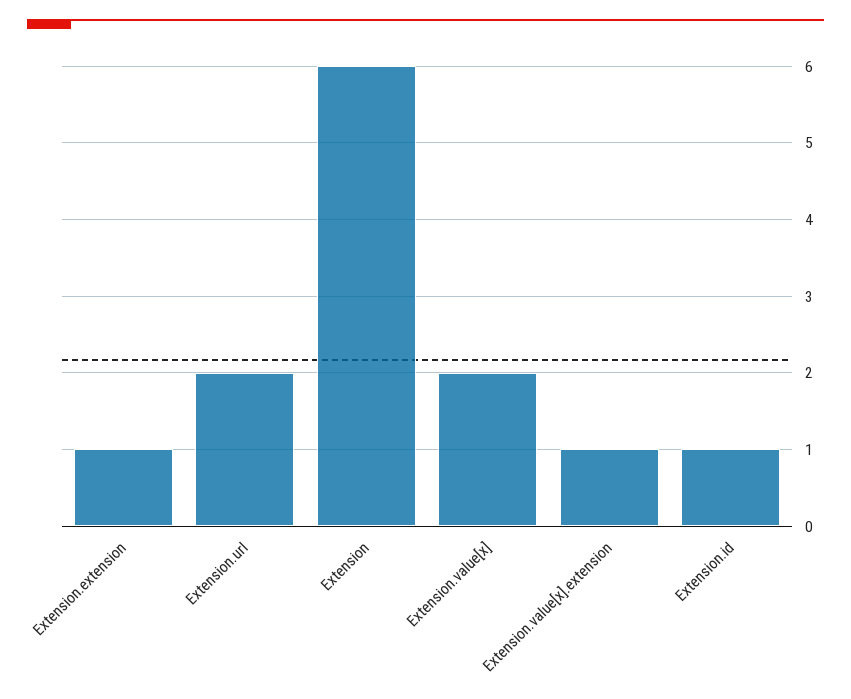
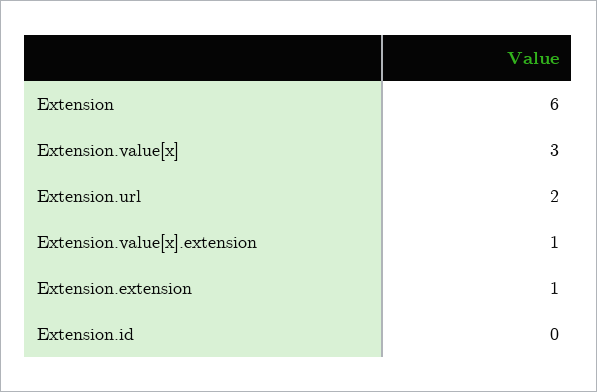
  {
    "Extension.extension": 1,
    "Extension.url": 2,
    "Extension": 6,
-   "Extension.value[x]": 2,
+   "Extension.value[x]": 3,
    "Extension.value[x].extension": 1,
-   "Extension.id": 1
+   "Extension.id": 0
  }

